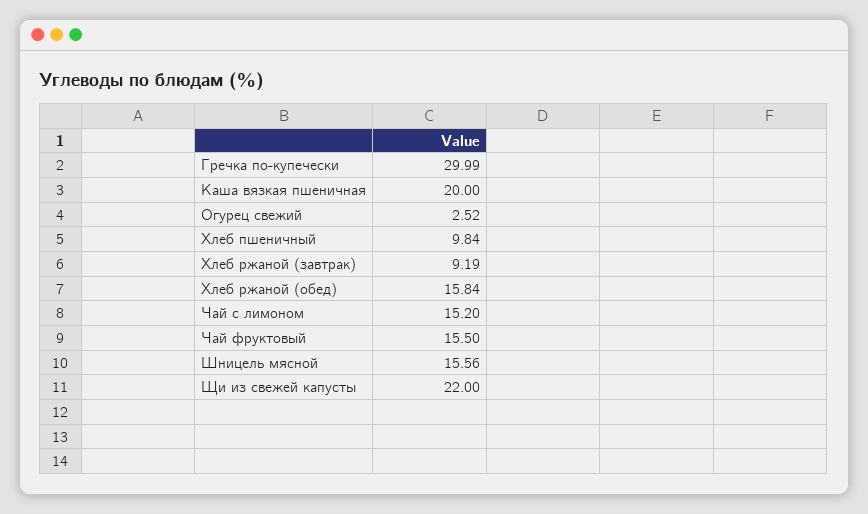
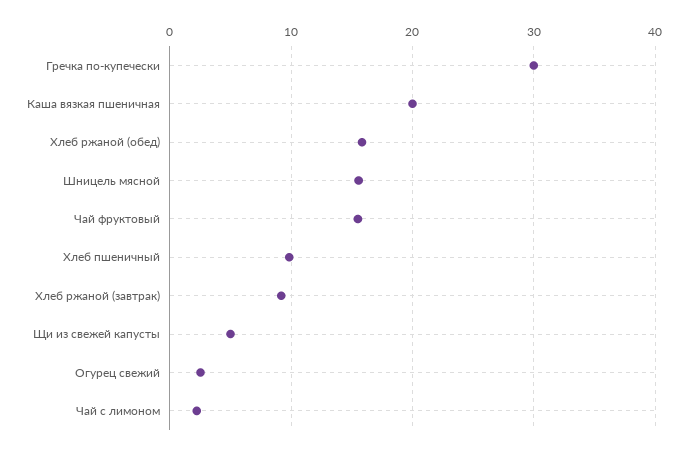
  {
    "Гречка по-купечески": 29.99,
    "Каша вязкая пшеничная": 20,
    "Огурец свежий": 2.52,
    "Хлеб пшеничный": 9.84,
    "Хлеб ржаной (завтрак)": 9.19,
    "Хлеб ржаной (обед)": 15.84,
-   "Чай с лимоном": 15.2,
+   "Чай с лимоном": 2,
    "Чай фруктовый": 15.5,
    "Шницель мясной": 15.56,
-   "Щи из свежей капусты": 22
+   "Щи из свежей капусты": 5
  }

